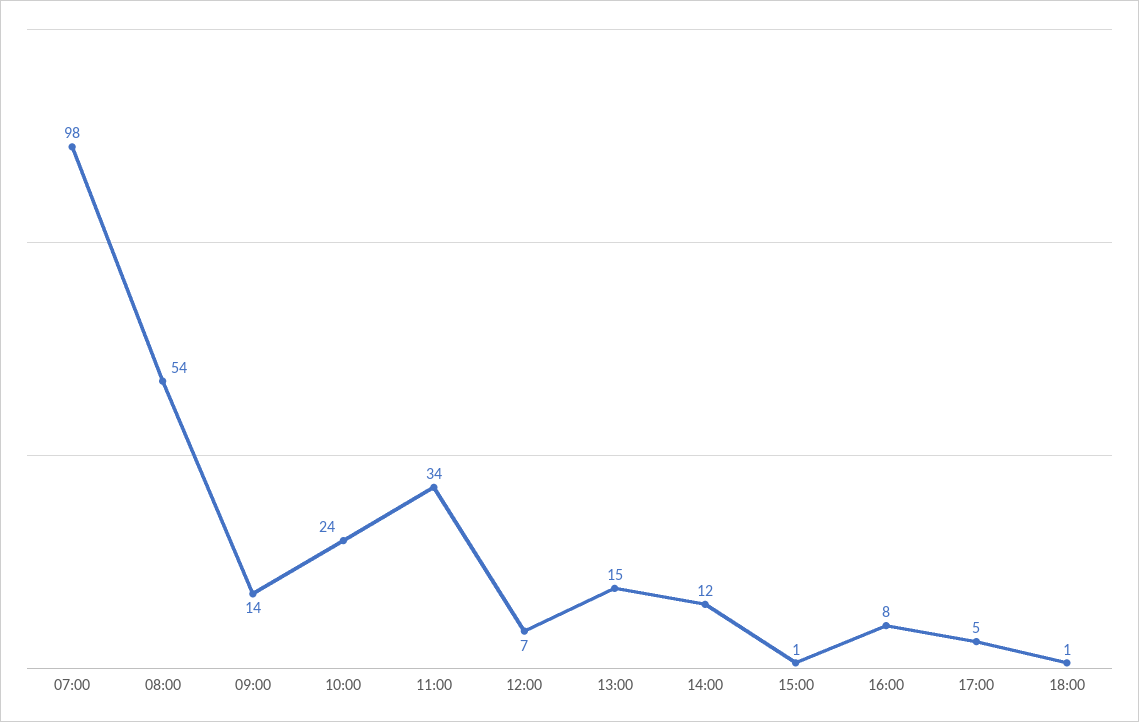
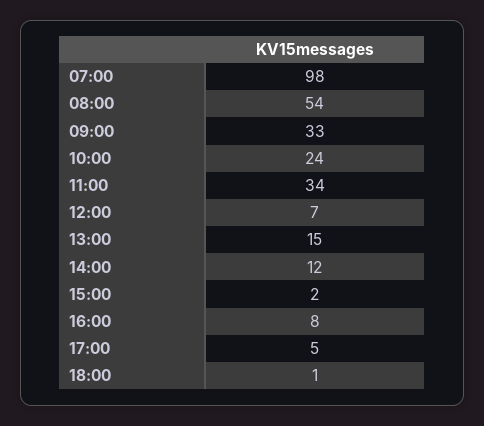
  {
    "07:00": 98,
    "08:00": 54,
-   "09:00": 14,
+   "09:00": 33,
    "10:00": 24,
    "11:00": 34,
    "12:00": 7,
    "13:00": 15,
    "14:00": 12,
-   "15:00": 1,
+   "15:00": 2,
    "16:00": 8,
    "17:00": 5,
    "18:00": 1
  }

